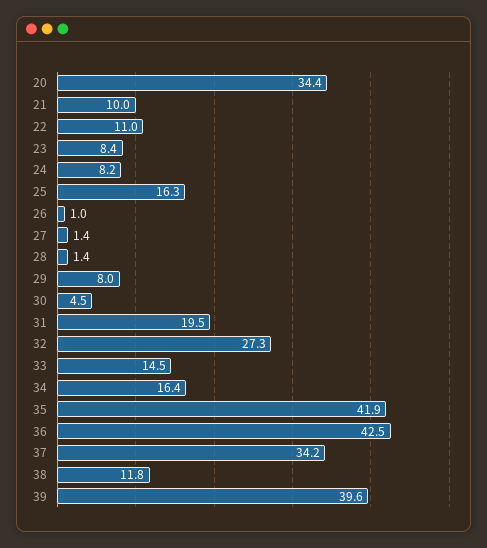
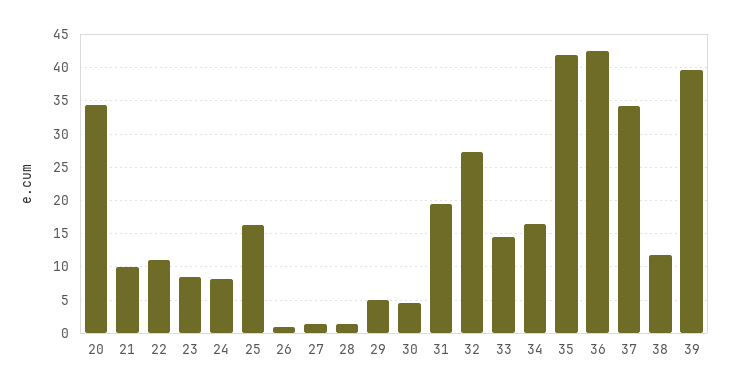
  {
    "20": 34.4,
    "21": 10,
    "22": 11,
    "23": 8.4,
    "24": 8.2,
    "25": 16.3,
    "26": 1,
    "27": 1.4,
    "28": 1.4,
-   "29": 8,
+   "29": 5,
    "30": 4.5,
    "31": 19.5,
    "32": 27.3,
    "33": 14.5,
    "34": 16.4,
    "35": 41.9,
    "36": 42.5,
    "37": 34.2,
    "38": 11.8,
    "39": 39.6
  }

